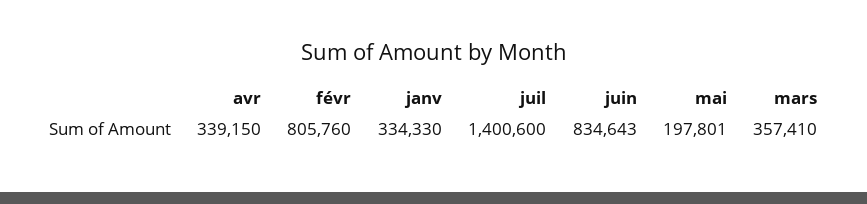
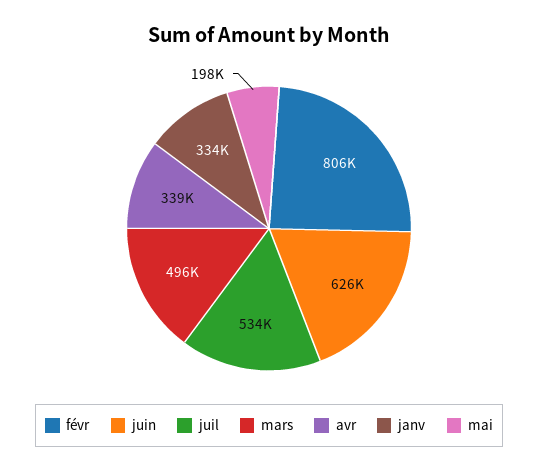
  {
    "avr": 339150,
    "févr": 805760,
    "janv": 334330,
-   "juil": 1400600,
+   "juil": 534000,
-   "juin": 834643,
+   "juin": 626000,
    "mai": 197801,
-   "mars": 357410
+   "mars": 496000
  }

